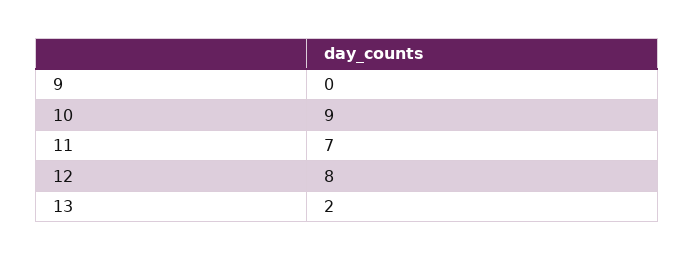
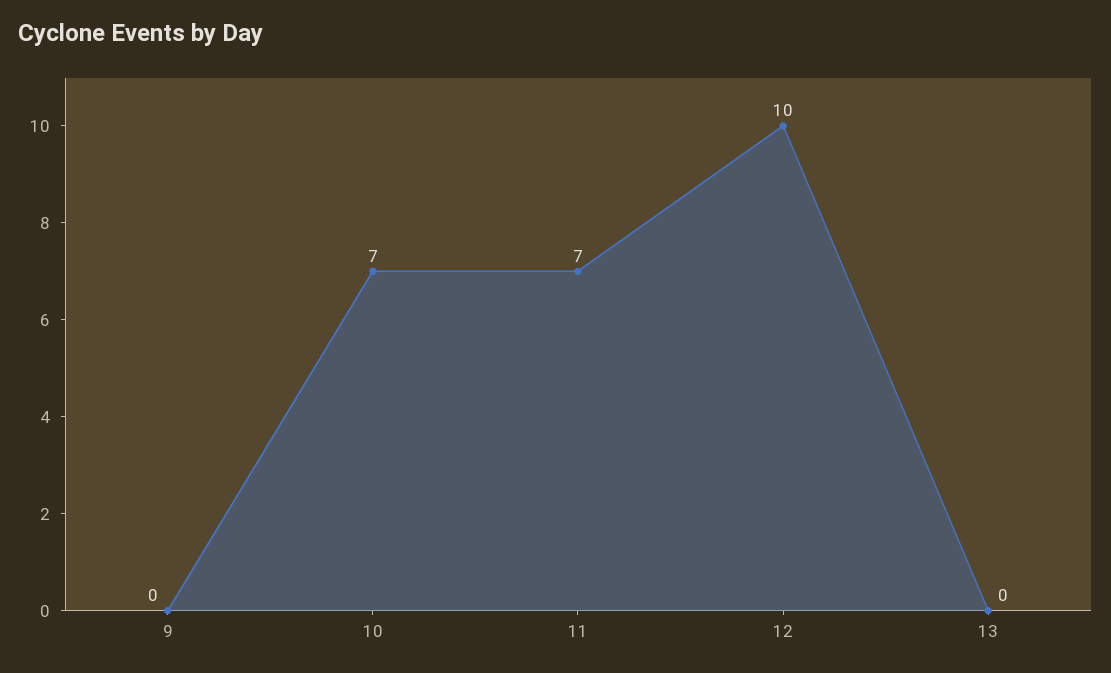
  {
    "9": 0,
-   "10": 9,
+   "10": 7,
    "11": 7,
-   "12": 8,
+   "12": 10,
-   "13": 2
+   "13": 0
  }

